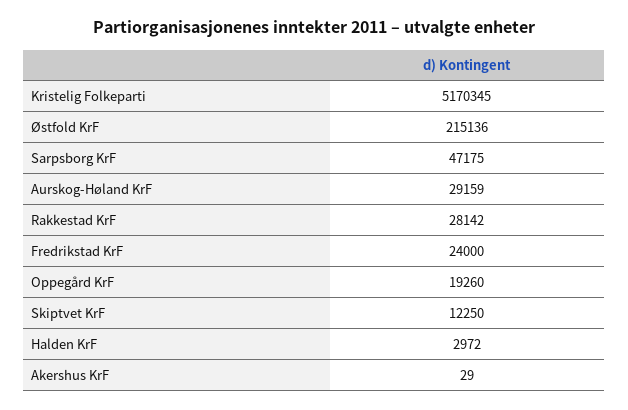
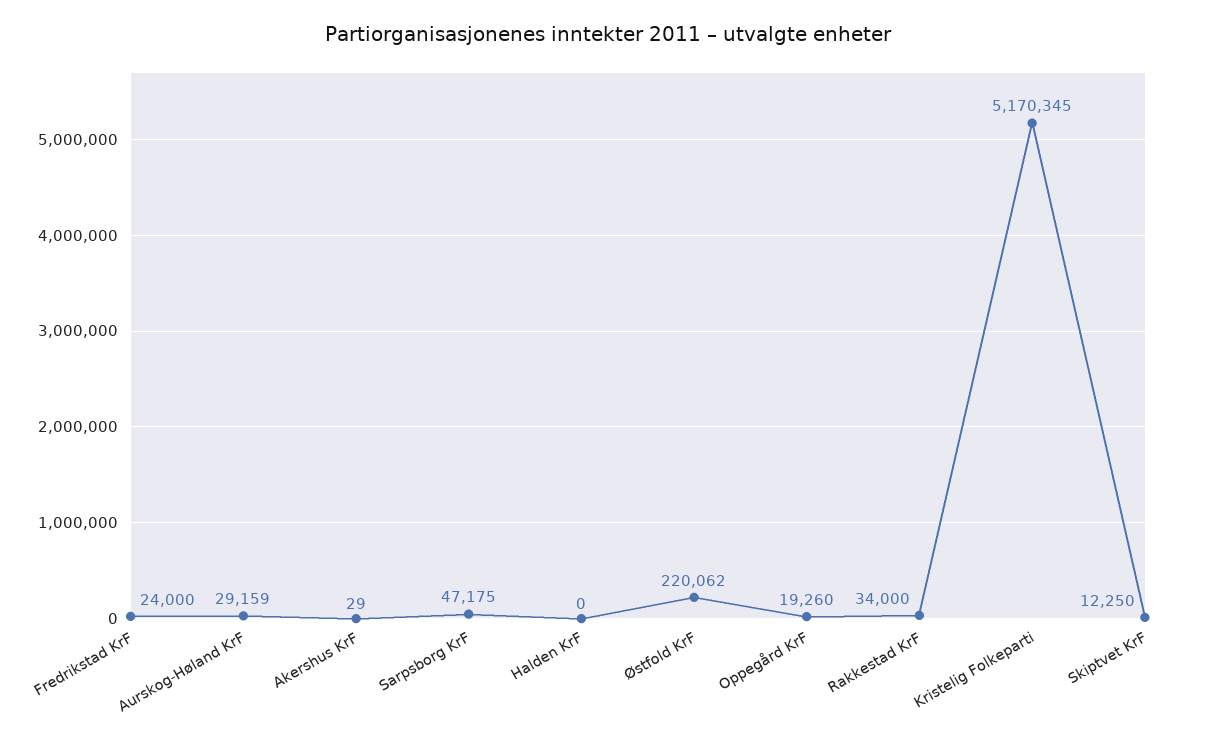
  {
    "Kristelig Folkeparti": 5170345,
-   "Østfold KrF": 215136,
+   "Østfold KrF": 220062,
    "Sarpsborg KrF": 47175,
    "Aurskog-Høland KrF": 29159,
-   "Rakkestad KrF": 28142,
+   "Rakkestad KrF": 34000,
    "Fredrikstad KrF": 24000,
    "Oppegård KrF": 19260,
    "Skiptvet KrF": 12250,
-   "Halden KrF": 2972,
+   "Halden KrF": 0,
    "Akershus KrF": 29
  }

